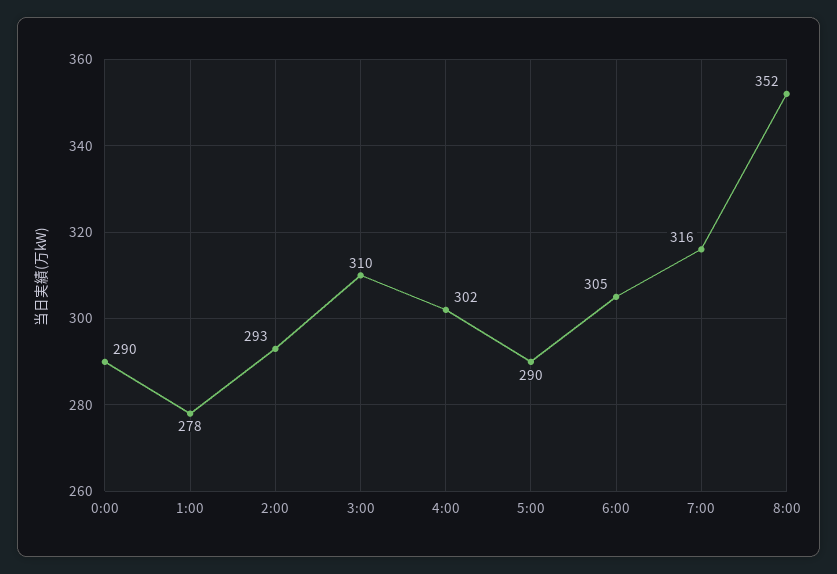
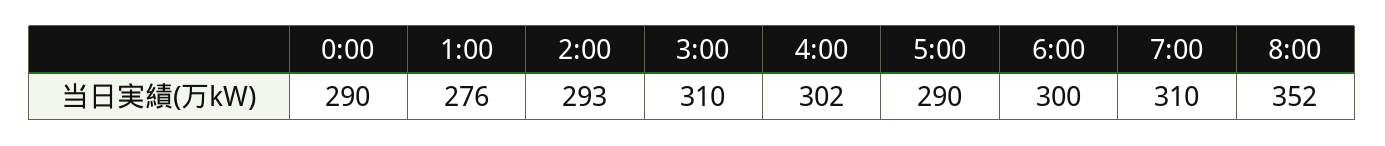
  {
    "0:00": 290,
-   "1:00": 278,
+   "1:00": 276,
    "2:00": 293,
    "3:00": 310,
    "4:00": 302,
    "5:00": 290,
-   "6:00": 305,
+   "6:00": 300,
-   "7:00": 316,
+   "7:00": 310,
    "8:00": 352
  }

